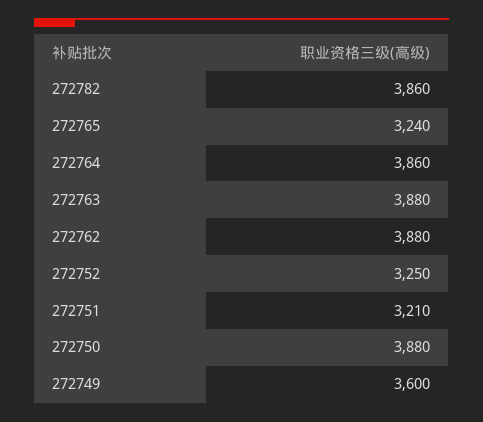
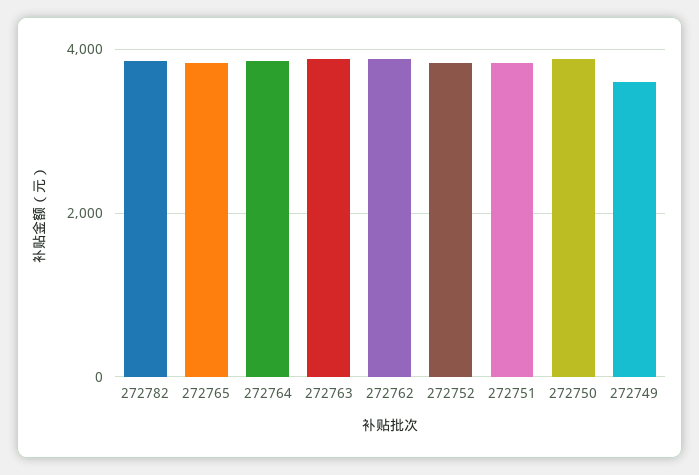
  {
    "272782": 3860,
-   "272765": 3240,
+   "272765": 3800,
    "272764": 3860,
    "272763": 3880,
    "272762": 3880,
-   "272752": 3250,
+   "272752": 3800,
-   "272751": 3210,
+   "272751": 3800,
    "272750": 3880,
    "272749": 3600
  }

